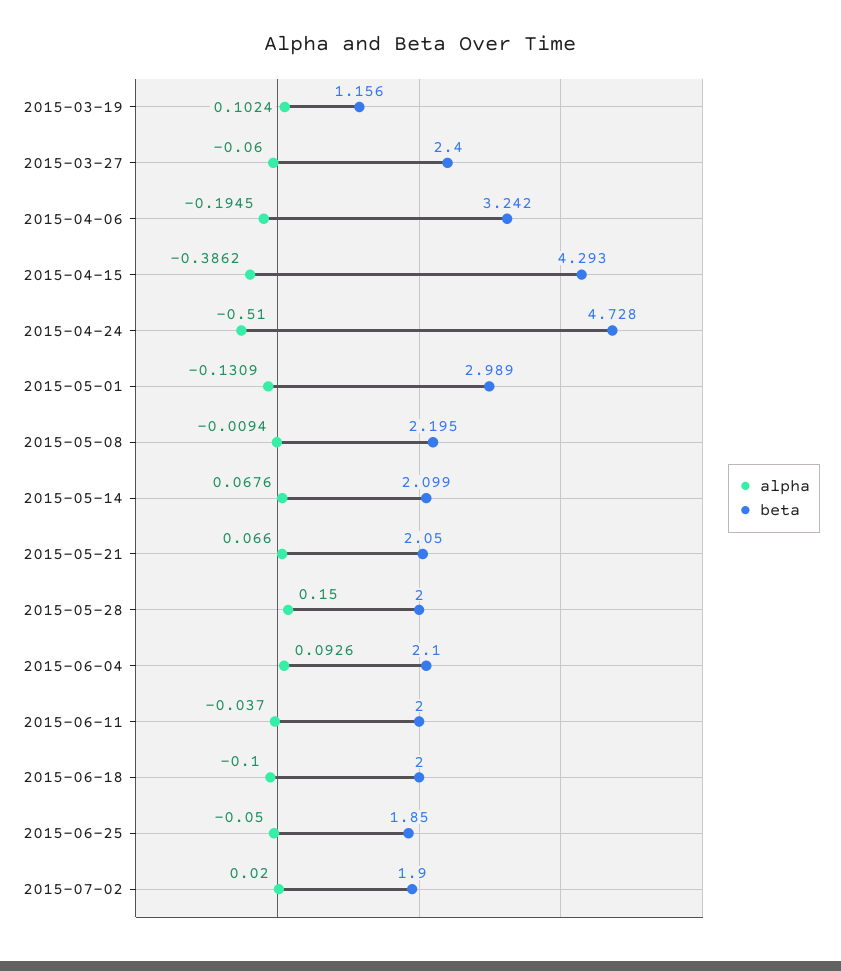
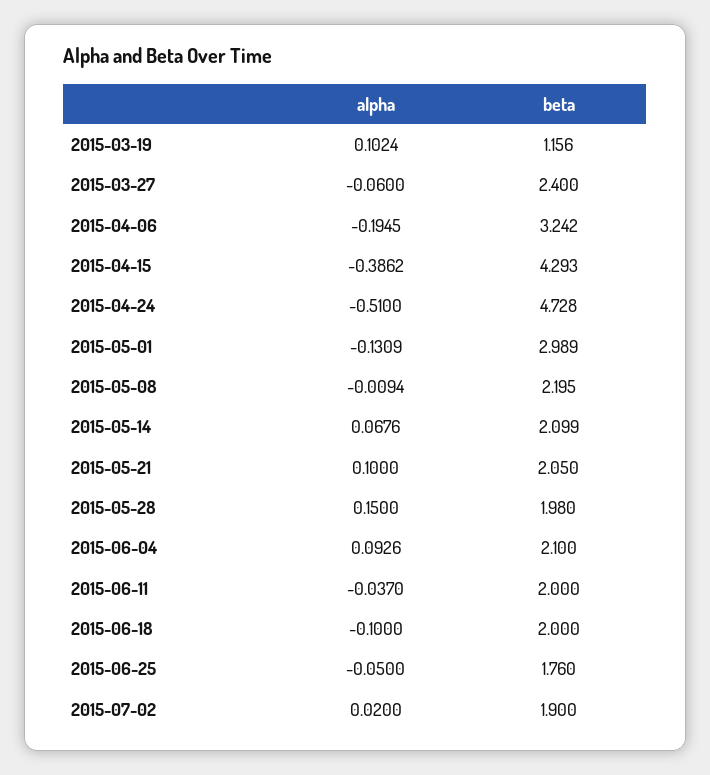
  {
    "alpha": {
      "2015-03-19": 0.1024,
      "2015-03-27": -0.06,
      "2015-04-06": -0.1945,
      "2015-04-15": -0.3862,
      "2015-04-24": -0.51,
      "2015-05-01": -0.1309,
      "2015-05-08": -0.0094,
      "2015-05-14": 0.0676,
-     "2015-05-21": 0.066,
+     "2015-05-21": 0.1,
      "2015-05-28": 0.15,
      "2015-06-04": 0.0926,
      "2015-06-11": -0.037,
      "2015-06-18": -0.1,
      "2015-06-25": -0.05,
      "2015-07-02": 0.02
    },
    "beta": {
      "2015-03-19": 1.156,
      "2015-03-27": 2.4,
      "2015-04-06": 3.242,
      "2015-04-15": 4.293,
      "2015-04-24": 4.728,
      "2015-05-01": 2.989,
      "2015-05-08": 2.195,
      "2015-05-14": 2.099,
      "2015-05-21": 2.05,
-     "2015-05-28": 2,
+     "2015-05-28": 1.98,
      "2015-06-04": 2.1,
      "2015-06-11": 2,
      "2015-06-18": 2,
-     "2015-06-25": 1.85,
+     "2015-06-25": 1.76,
      "2015-07-02": 1.9
    }
  }

